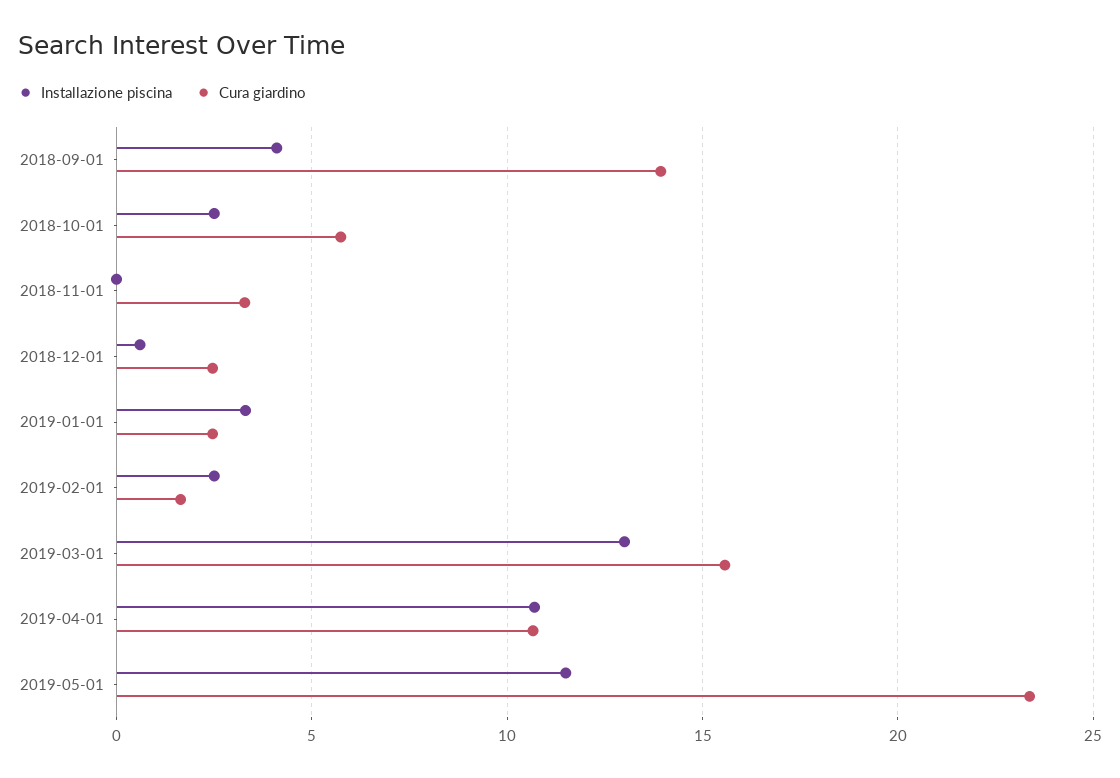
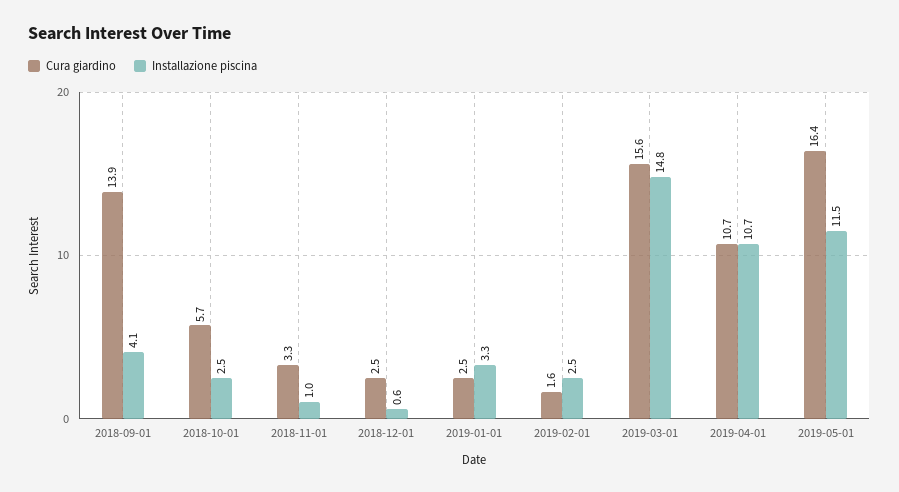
  {
    "Installazione piscina": {
      "2018-09-01": 4.1,
      "2018-10-01": 2.5,
-     "2018-11-01": 0,
+     "2018-11-01": 1,
      "2018-12-01": 0.6,
      "2019-01-01": 3.3,
      "2019-02-01": 2.5,
-     "2019-03-01": 13,
+     "2019-03-01": 14.8,
      "2019-04-01": 10.7,
      "2019-05-01": 11.5
    },
    "Cura giardino": {
      "2018-09-01": 13.9,
      "2018-10-01": 5.7,
      "2018-11-01": 3.3,
      "2018-12-01": 2.5,
      "2019-01-01": 2.5,
      "2019-02-01": 1.6,
      "2019-03-01": 15.6,
      "2019-04-01": 10.7,
-     "2019-05-01": 23.5
+     "2019-05-01": 16.4
    }
  }

